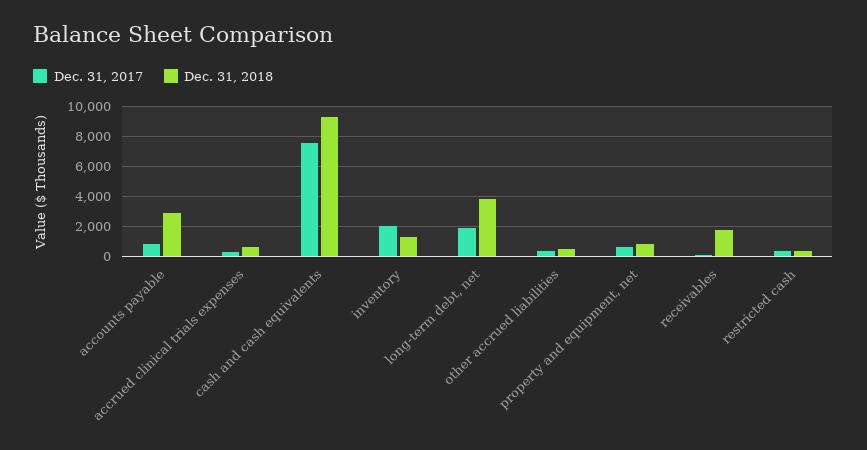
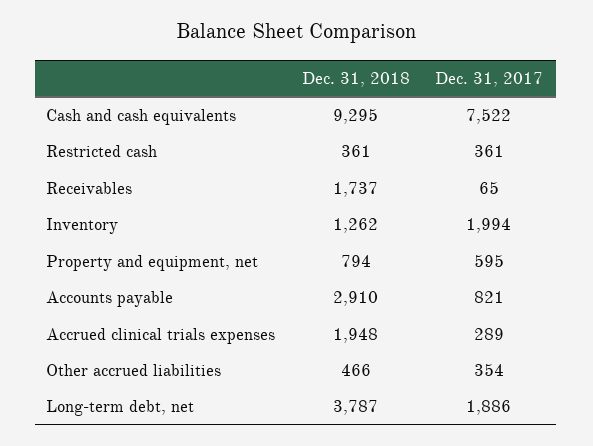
  {
    "Dec. 31, 2017": {
      "accounts payable": 821,
      "accrued clinical trials expenses": 289,
      "cash and cash equivalents": 7522,
      "inventory": 1994,
      "long-term debt, net": 1886,
      "other accrued liabilities": 354,
      "property and equipment, net": 595,
      "receivables": 65,
      "restricted cash": 361
    },
    "Dec. 31, 2018": {
      "accounts payable": 2910,
-     "accrued clinical trials expenses": 500,
+     "accrued clinical trials expenses": 1948,
      "cash and cash equivalents": 9295,
      "inventory": 1262,
      "long-term debt, net": 3787,
      "other accrued liabilities": 466,
      "property and equipment, net": 794,
      "receivables": 1737,
      "restricted cash": 361
    }
  }

